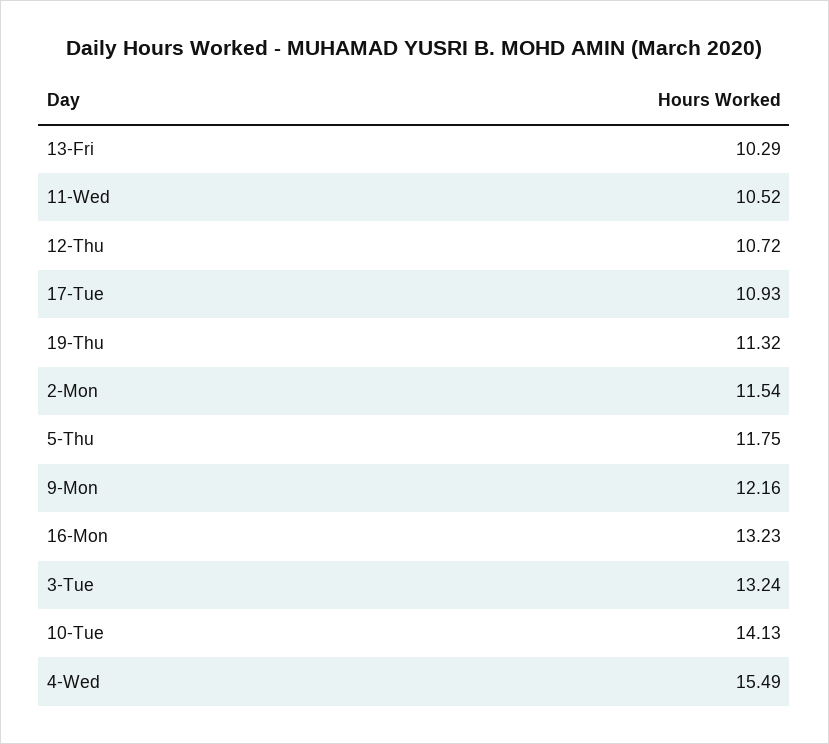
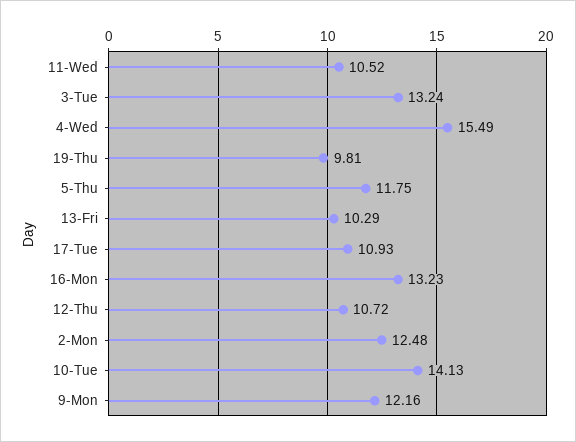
  {
    "13-Fri": 10.29,
    "11-Wed": 10.52,
    "12-Thu": 10.72,
    "17-Tue": 10.93,
-   "19-Thu": 11.32,
+   "19-Thu": 9.81,
-   "2-Mon": 11.54,
+   "2-Mon": 12.48,
    "5-Thu": 11.75,
    "9-Mon": 12.16,
    "16-Mon": 13.23,
    "3-Tue": 13.24,
    "10-Tue": 14.13,
    "4-Wed": 15.49
  }

